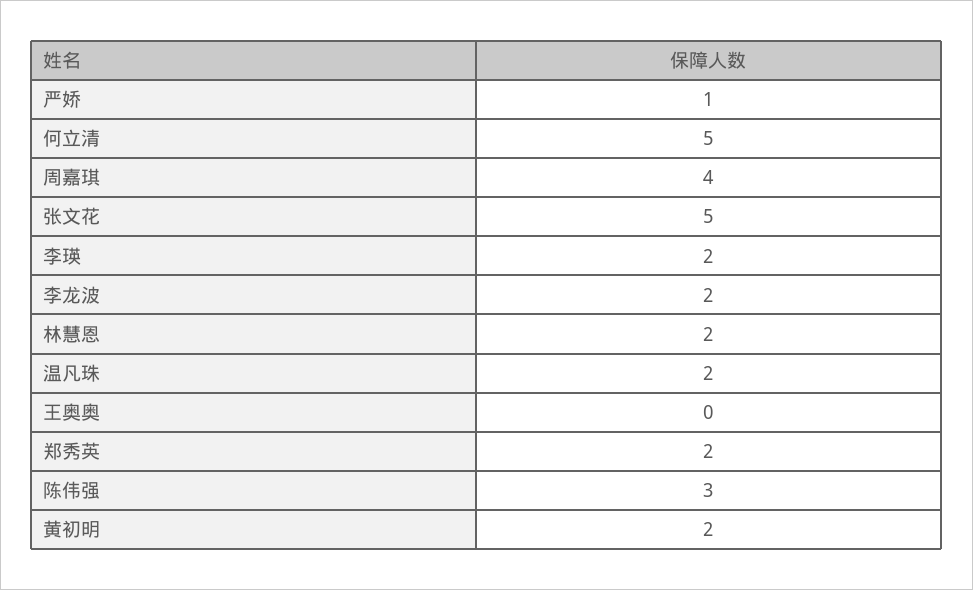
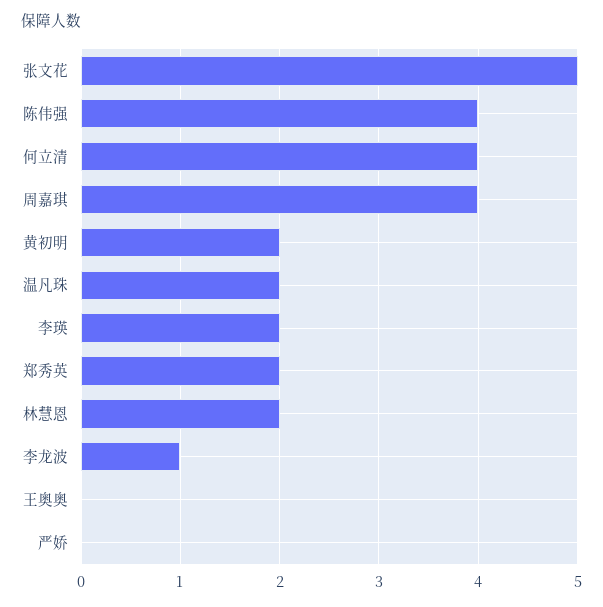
  {
-   "严娇": 1,
+   "严娇": 0,
-   "何立清": 5,
+   "何立清": 4,
    "周嘉琪": 4,
    "张文花": 5,
    "李瑛": 2,
-   "李龙波": 2,
+   "李龙波": 1,
    "林慧恩": 2,
    "温凡珠": 2,
    "王奥奥": 0,
    "郑秀英": 2,
-   "陈伟强": 3,
+   "陈伟强": 4,
    "黄初明": 2
  }

